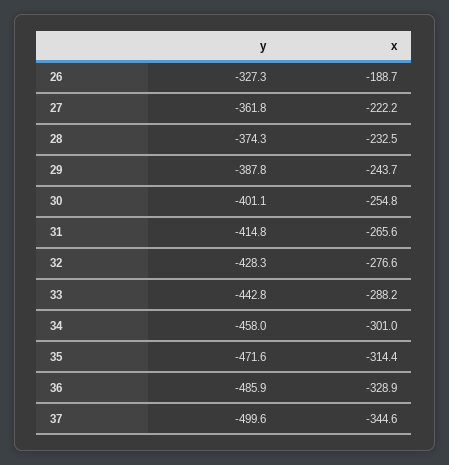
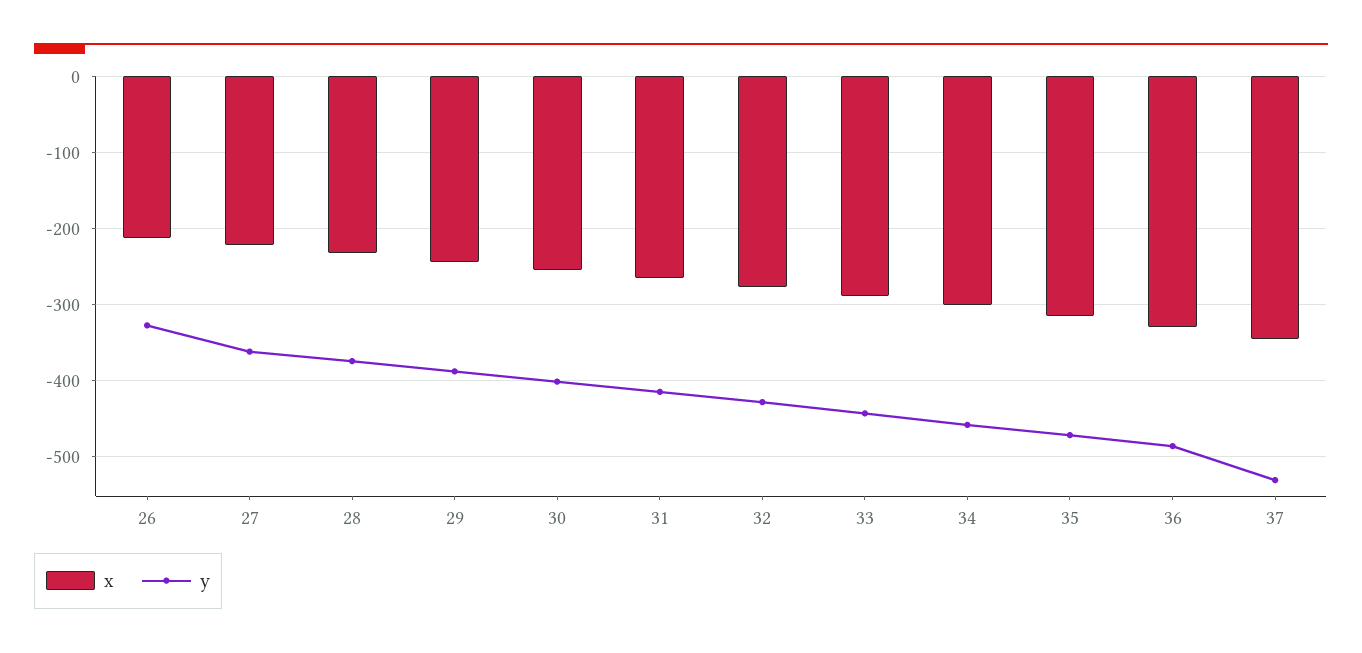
  {
    "y": {
      "26": -327.3,
      "27": -361.8,
      "28": -374.3,
      "29": -387.8,
      "30": -401.1,
      "31": -414.8,
      "32": -428.3,
      "33": -442.8,
      "34": -458,
      "35": -471.6,
      "36": -485.9,
-     "37": -499.6
+     "37": -530
    },
    "x": {
-     "26": -188.7,
+     "26": -210,
      "27": -222.2,
      "28": -232.5,
      "29": -243.7,
      "30": -254.8,
      "31": -265.6,
      "32": -276.6,
      "33": -288.2,
      "34": -301,
      "35": -314.4,
      "36": -328.9,
      "37": -344.6
    }
  }

